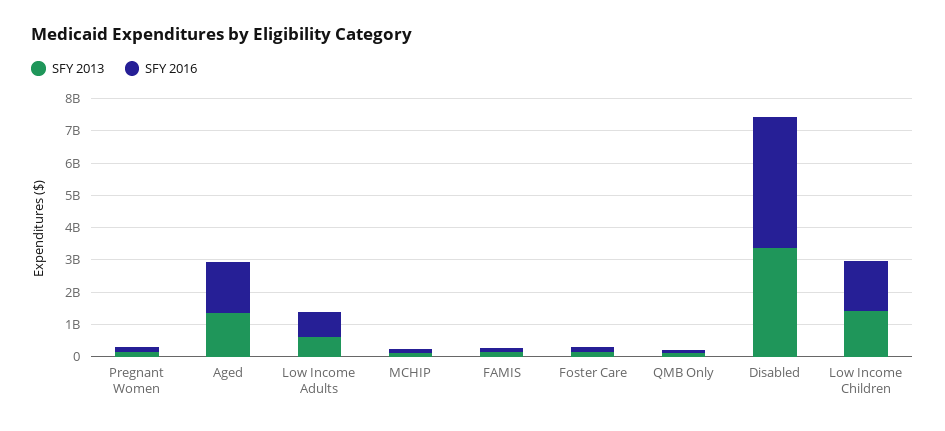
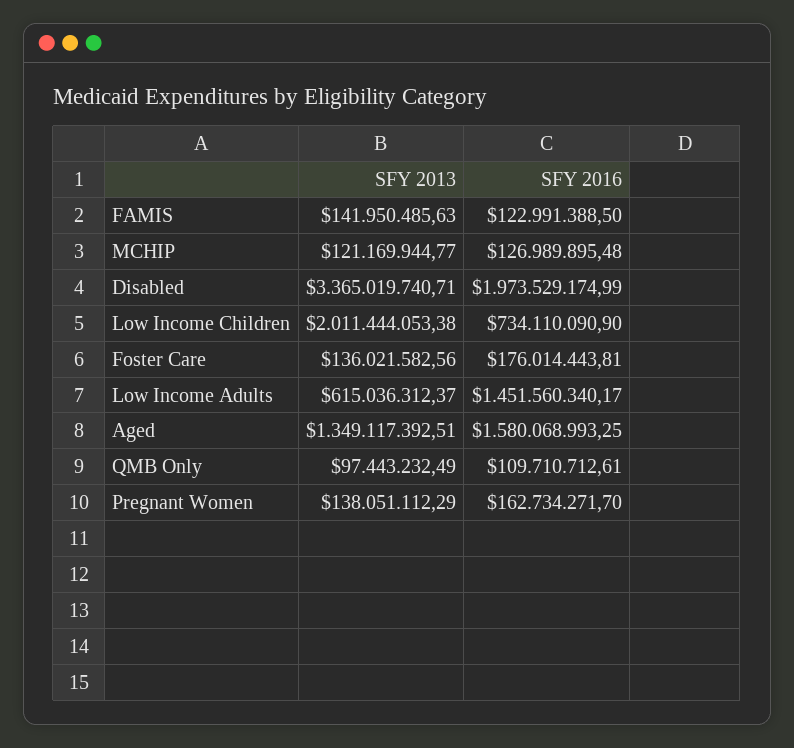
  {
    "SFY 2013": {
      "Pregnant Women": 138051112.29,
      "Aged": 1349117392.51,
      "Low Income Adults": 615036312.37,
      "MCHIP": 121169944.77,
      "FAMIS": 141950485.63,
      "Foster Care": 136021582.56,
      "QMB Only": 97443232.49,
      "Disabled": 3365019740.71,
-     "Low Income Children": 1500000000
+     "Low Income Children": 2011444053.38
    },
    "SFY 2016": {
      "Pregnant Women": 162734271.7,
      "Aged": 1580068993.25,
-     "Low Income Adults": 750000000,
+     "Low Income Adults": 1451560340.17,
      "MCHIP": 126989895.48,
      "FAMIS": 122991388.5,
      "Foster Care": 176014443.81,
      "QMB Only": 109710712.61,
-     "Disabled": 4000000000,
+     "Disabled": 1973529174.99,
-     "Low Income Children": 1500000000
+     "Low Income Children": 734110090.9
    }
  }

